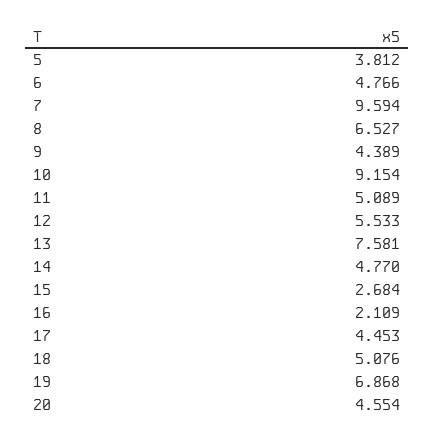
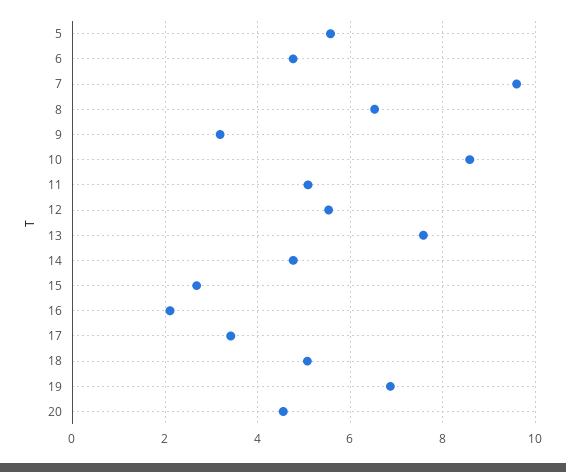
  {
-   "5": 3.812,
+   "5": 5.6,
    "6": 4.766,
    "7": 9.594,
    "8": 6.527,
-   "9": 4.389,
+   "9": 3.2,
-   "10": 9.154,
+   "10": 8.6,
    "11": 5.089,
    "12": 5.533,
    "13": 7.581,
    "14": 4.77,
    "15": 2.684,
    "16": 2.109,
-   "17": 4.453,
+   "17": 3.4,
    "18": 5.076,
    "19": 6.868,
    "20": 4.554
  }

